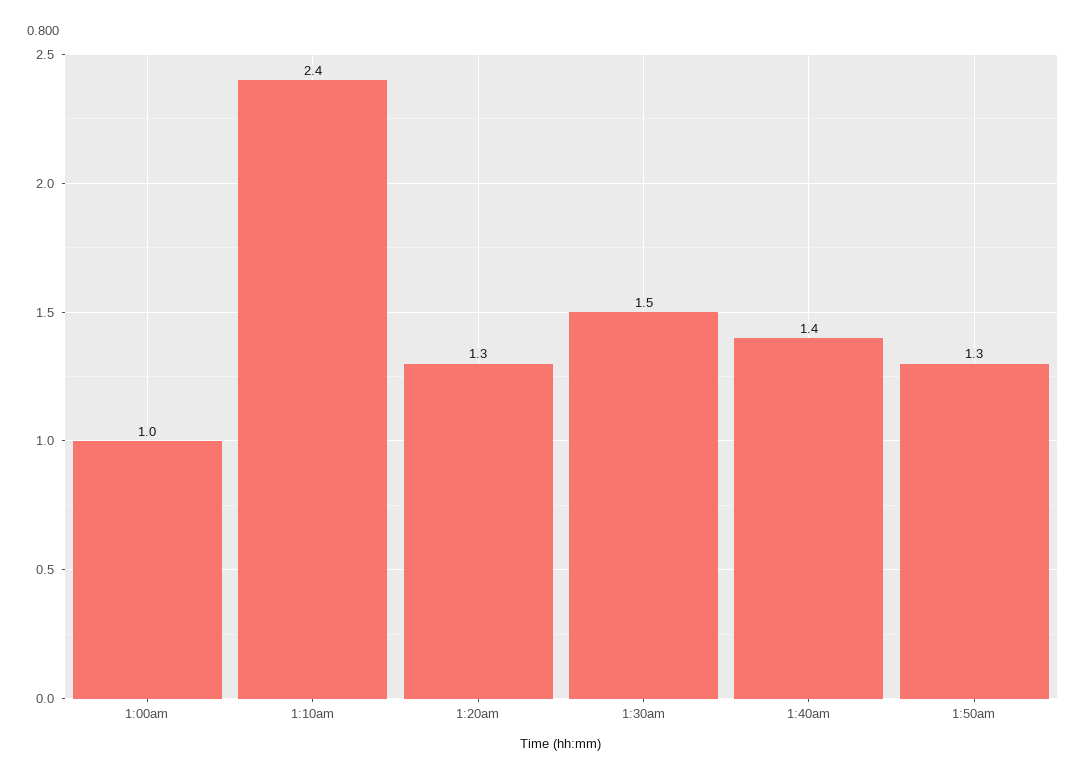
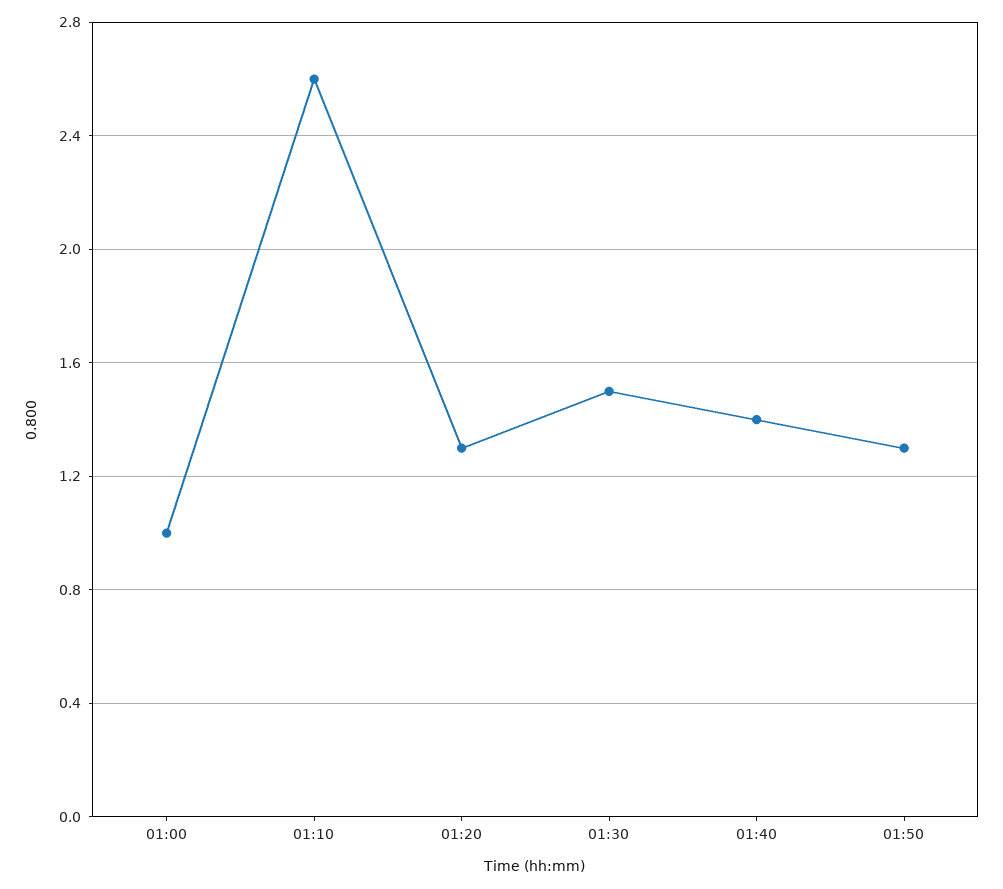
  {
    "1:00am": 1,
-   "1:10am": 2.4,
+   "1:10am": 2.6,
    "1:20am": 1.3,
    "1:30am": 1.5,
    "1:40am": 1.4,
    "1:50am": 1.3
  }

